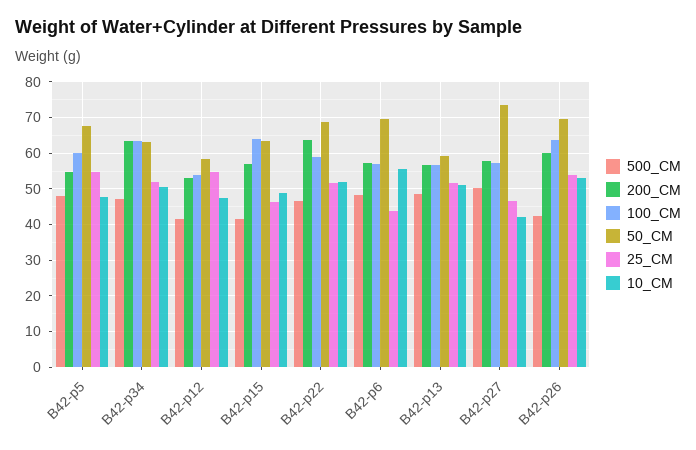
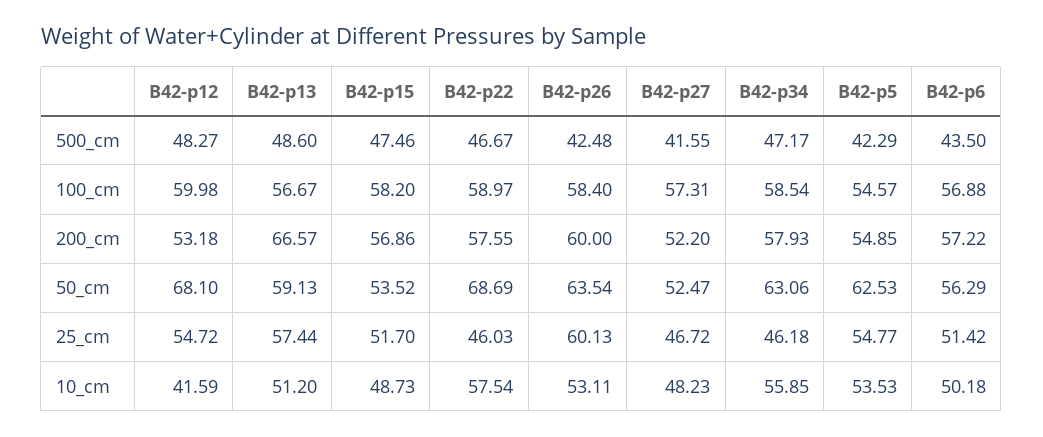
  {
    "500_CM": {
-     "B42-p5": 48,
+     "B42-p5": 42.29,
      "B42-p34": 47.17,
-     "B42-p12": 42,
+     "B42-p12": 48.27,
-     "B42-p15": 42,
+     "B42-p15": 47.46,
      "B42-p22": 46.67,
-     "B42-p6": 48,
+     "B42-p6": 43.5,
      "B42-p13": 48.6,
-     "B42-p27": 50,
+     "B42-p27": 41.55,
      "B42-p26": 42.48
    },
    "200_CM": {
      "B42-p5": 54.85,
-     "B42-p34": 64,
+     "B42-p34": 57.93,
      "B42-p12": 53.18,
      "B42-p15": 56.86,
-     "B42-p22": 64,
+     "B42-p22": 57.55,
      "B42-p6": 57.22,
-     "B42-p13": 56,
+     "B42-p13": 66.57,
-     "B42-p27": 58,
+     "B42-p27": 52.2,
      "B42-p26": 60
    },
    "100_CM": {
-     "B42-p5": 60,
+     "B42-p5": 54.57,
-     "B42-p34": 64,
+     "B42-p34": 58.54,
-     "B42-p12": 54,
+     "B42-p12": 59.98,
-     "B42-p15": 64,
+     "B42-p15": 58.2,
      "B42-p22": 58.97,
      "B42-p6": 56.88,
      "B42-p13": 56.67,
      "B42-p27": 57.31,
-     "B42-p26": 64
+     "B42-p26": 58.4
    },
    "50_CM": {
-     "B42-p5": 68,
+     "B42-p5": 62.53,
      "B42-p34": 63.06,
-     "B42-p12": 58,
+     "B42-p12": 68.1,
-     "B42-p15": 64,
+     "B42-p15": 53.52,
      "B42-p22": 68.69,
-     "B42-p6": 70,
+     "B42-p6": 56.29,
      "B42-p13": 59.13,
-     "B42-p27": 74,
+     "B42-p27": 52.47,
-     "B42-p26": 70
+     "B42-p26": 63.54
    },
    "25_CM": {
      "B42-p5": 54.77,
-     "B42-p34": 52,
+     "B42-p34": 46.18,
      "B42-p12": 54.72,
-     "B42-p15": 46,
+     "B42-p15": 51.7,
-     "B42-p22": 52,
+     "B42-p22": 46.03,
-     "B42-p6": 44,
+     "B42-p6": 51.42,
-     "B42-p13": 52,
+     "B42-p13": 57.44,
      "B42-p27": 46.72,
-     "B42-p26": 54
+     "B42-p26": 60.13
    },
    "10_CM": {
-     "B42-p5": 48,
+     "B42-p5": 53.53,
-     "B42-p34": 50,
+     "B42-p34": 55.85,
-     "B42-p12": 48,
+     "B42-p12": 41.59,
      "B42-p15": 48.73,
-     "B42-p22": 52,
+     "B42-p22": 57.54,
-     "B42-p6": 56,
+     "B42-p6": 50.18,
      "B42-p13": 51.2,
-     "B42-p27": 42,
+     "B42-p27": 48.23,
      "B42-p26": 53.11
    }
  }

